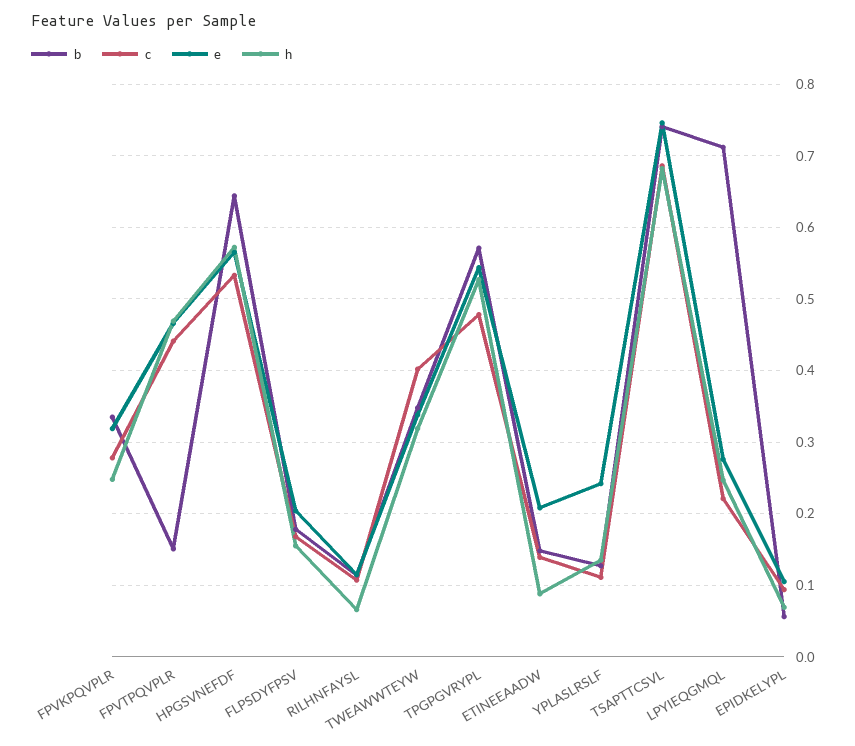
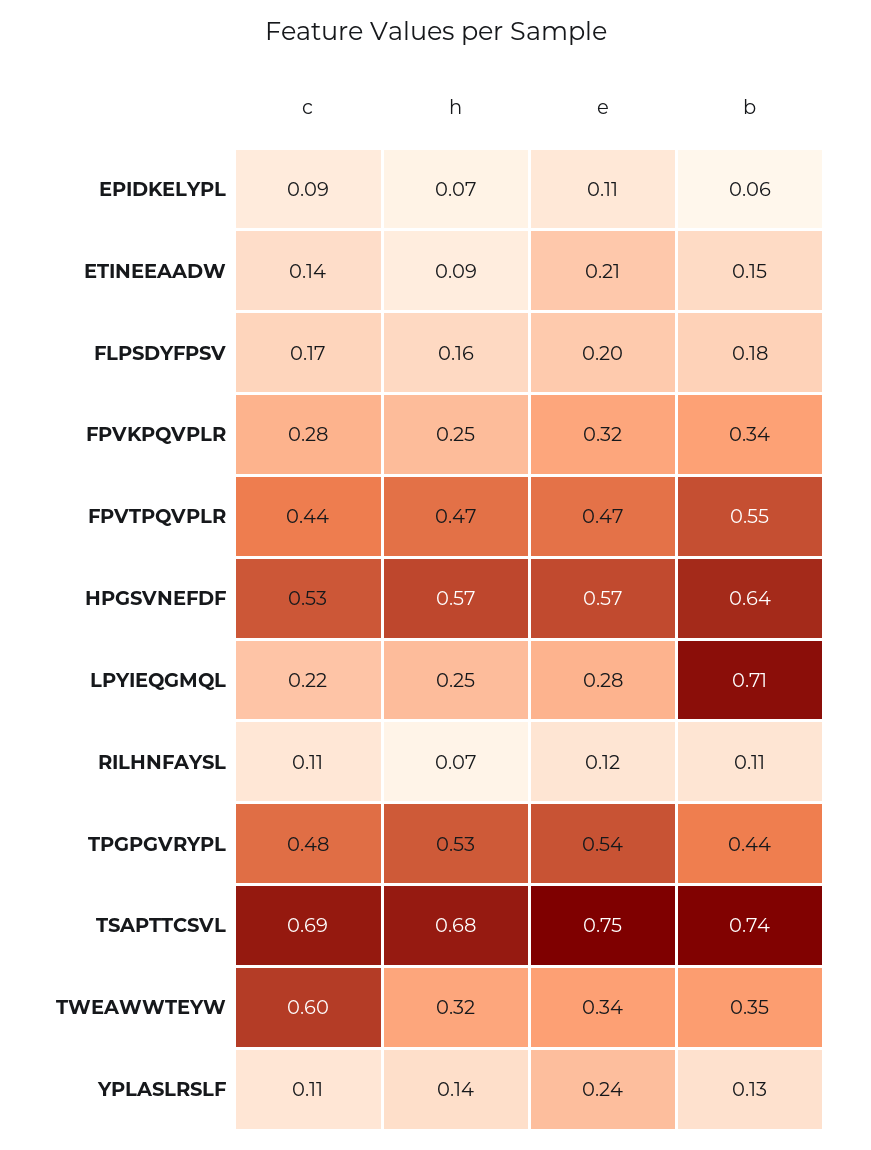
  {
    "b": {
      "FPVKPQVPLR": 0.34,
-     "FPVTPQVPLR": 0.15,
+     "FPVTPQVPLR": 0.55,
      "HPGSVNEFDF": 0.64,
      "FLPSDYFPSV": 0.18,
      "RILHNFAYSL": 0.11,
      "TWEAWWTEYW": 0.35,
-     "TPGPGVRYPL": 0.57,
+     "TPGPGVRYPL": 0.44,
      "ETINEEAADW": 0.15,
      "YPLASLRSLF": 0.13,
      "TSAPTTCSVL": 0.74,
      "LPYIEQGMQL": 0.71,
      "EPIDKELYPL": 0.06
    },
    "c": {
      "FPVKPQVPLR": 0.28,
      "FPVTPQVPLR": 0.44,
      "HPGSVNEFDF": 0.53,
      "FLPSDYFPSV": 0.17,
      "RILHNFAYSL": 0.11,
-     "TWEAWWTEYW": 0.4,
+     "TWEAWWTEYW": 0.6,
      "TPGPGVRYPL": 0.48,
      "ETINEEAADW": 0.14,
      "YPLASLRSLF": 0.11,
      "TSAPTTCSVL": 0.69,
      "LPYIEQGMQL": 0.22,
      "EPIDKELYPL": 0.09
    },
    "e": {
      "FPVKPQVPLR": 0.32,
      "FPVTPQVPLR": 0.47,
      "HPGSVNEFDF": 0.57,
      "FLPSDYFPSV": 0.2,
      "RILHNFAYSL": 0.12,
      "TWEAWWTEYW": 0.34,
      "TPGPGVRYPL": 0.54,
      "ETINEEAADW": 0.21,
      "YPLASLRSLF": 0.24,
      "TSAPTTCSVL": 0.75,
      "LPYIEQGMQL": 0.28,
      "EPIDKELYPL": 0.11
    },
    "h": {
      "FPVKPQVPLR": 0.25,
      "FPVTPQVPLR": 0.47,
      "HPGSVNEFDF": 0.57,
      "FLPSDYFPSV": 0.16,
      "RILHNFAYSL": 0.07,
      "TWEAWWTEYW": 0.32,
      "TPGPGVRYPL": 0.53,
      "ETINEEAADW": 0.09,
      "YPLASLRSLF": 0.14,
      "TSAPTTCSVL": 0.68,
      "LPYIEQGMQL": 0.25,
      "EPIDKELYPL": 0.07
    }
  }

